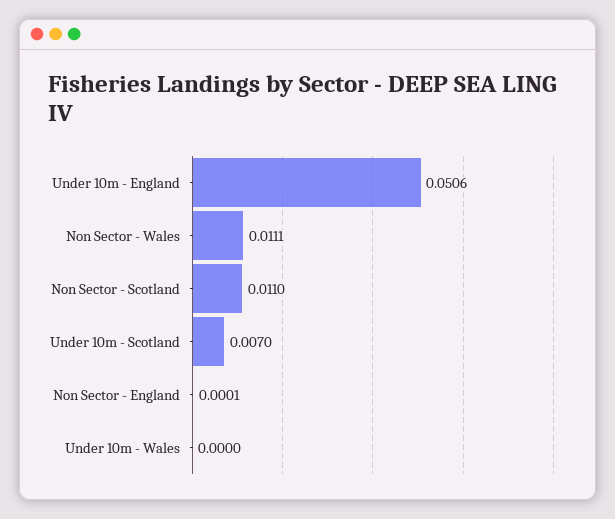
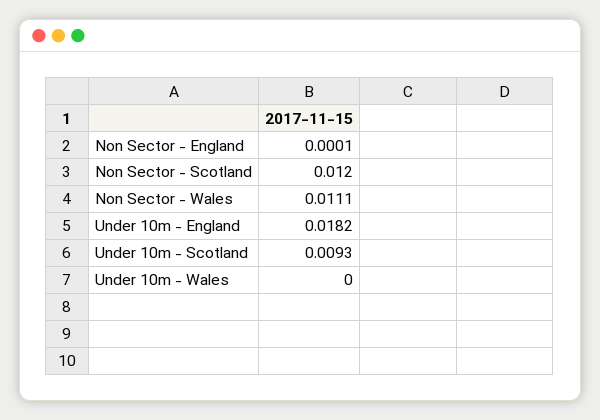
  {
-   "Under 10m - England": 0.0506,
+   "Under 10m - England": 0.0182,
    "Non Sector - Wales": 0.0111,
-   "Non Sector - Scotland": 0.011,
+   "Non Sector - Scotland": 0.012,
-   "Under 10m - Scotland": 0.007,
+   "Under 10m - Scotland": 0.0093,
    "Non Sector - England": 0.0001,
    "Under 10m - Wales": 0
  }

